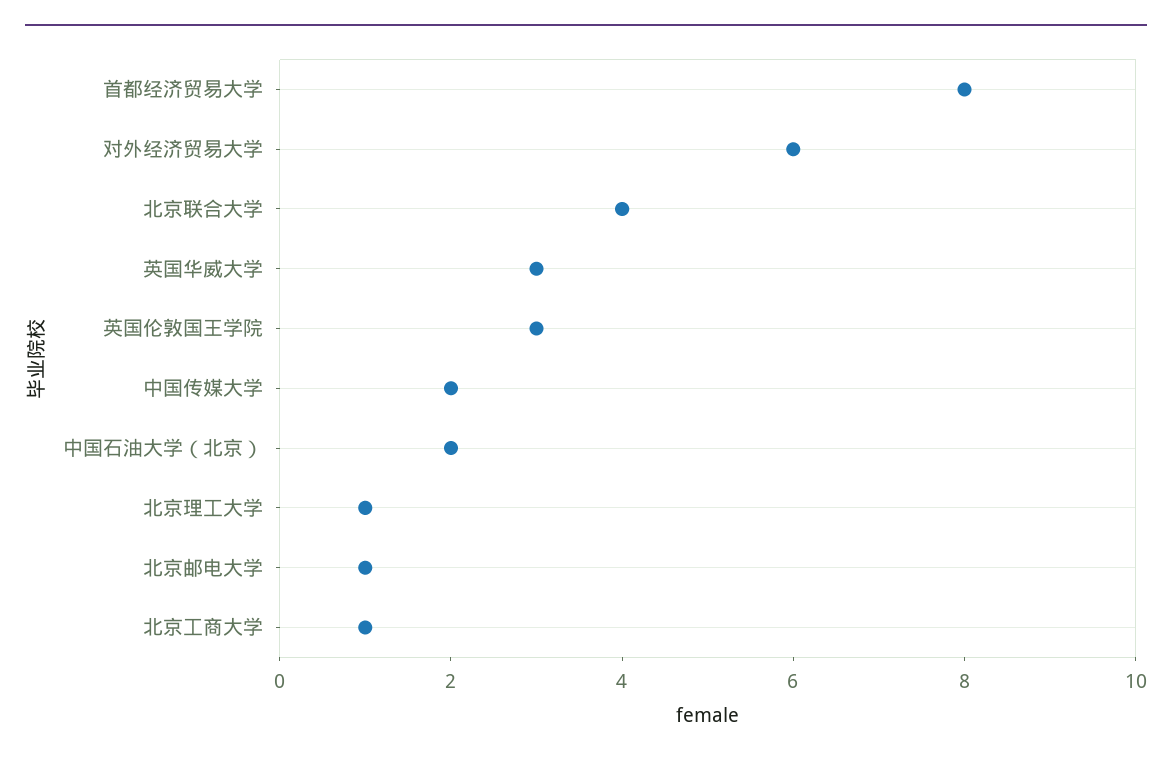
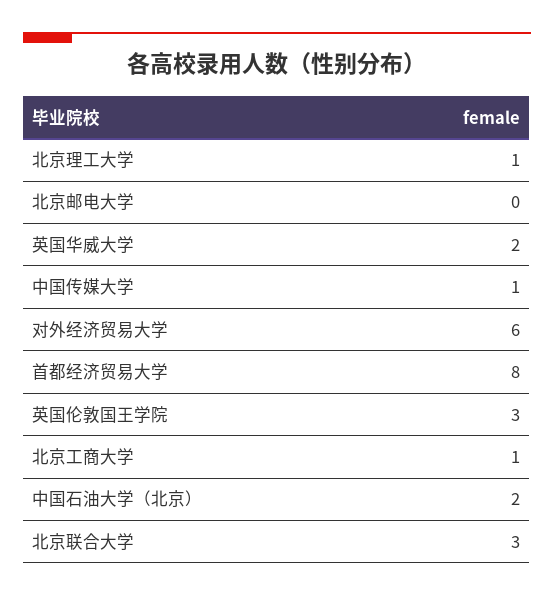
  {
    "首都经济贸易大学": 8,
    "对外经济贸易大学": 6,
-   "北京联合大学": 4,
+   "北京联合大学": 3,
-   "英国华威大学": 3,
+   "英国华威大学": 2,
    "英国伦敦国王学院": 3,
-   "中国传媒大学": 2,
+   "中国传媒大学": 1,
    "中国石油大学（北京）": 2,
    "北京理工大学": 1,
-   "北京邮电大学": 1,
+   "北京邮电大学": 0,
    "北京工商大学": 1
  }

